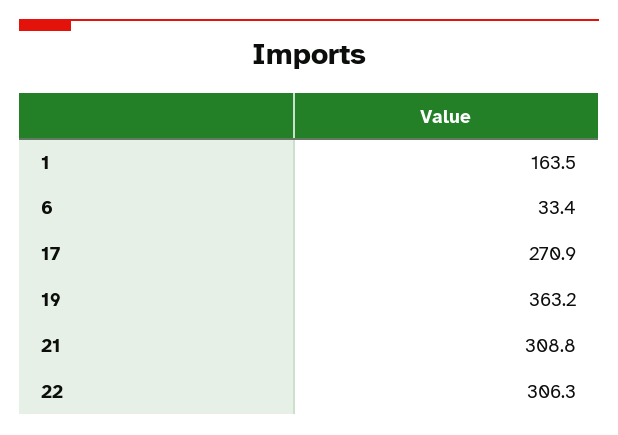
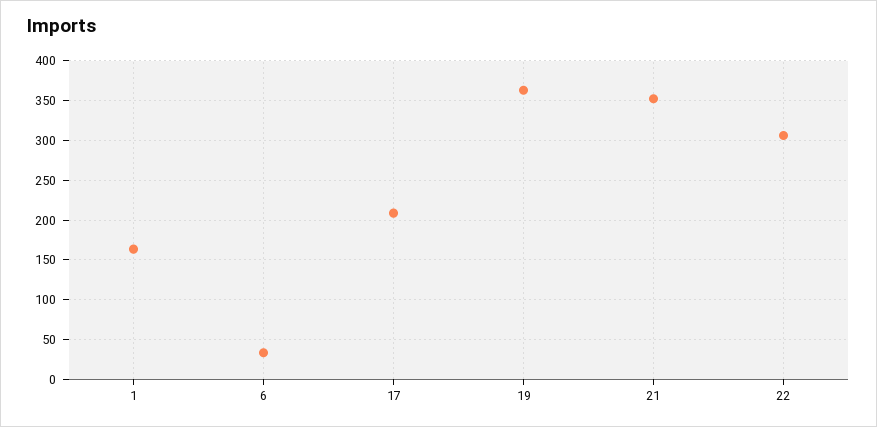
  {
    "1": 163.5,
    "6": 33.4,
-   "17": 270.9,
+   "17": 210,
    "19": 363.2,
-   "21": 308.8,
+   "21": 350,
    "22": 306.3
  }

